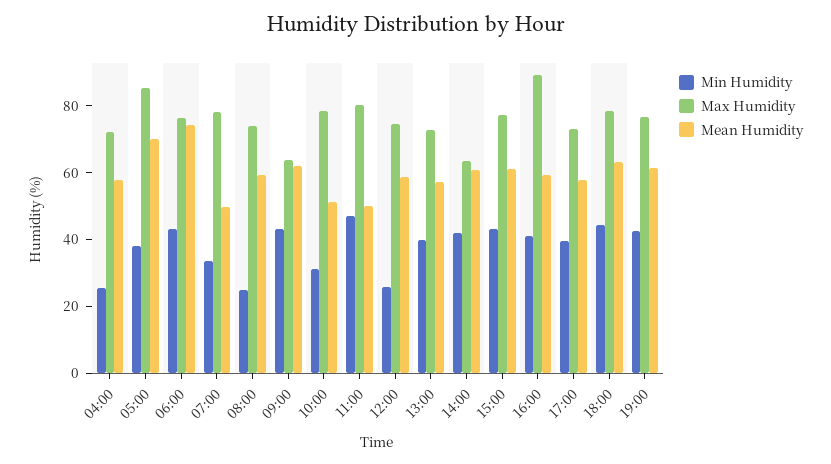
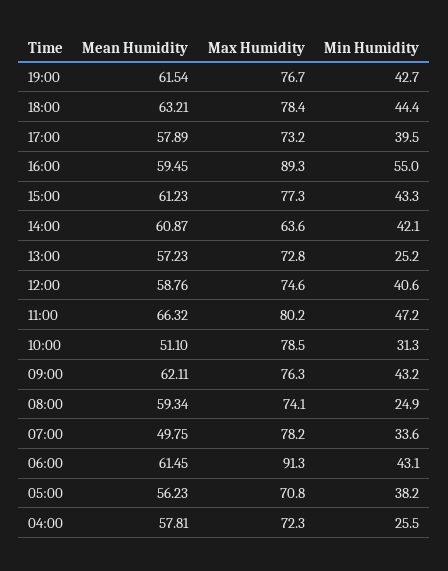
  {
    "Min Humidity": {
      "04:00": 25.5,
      "05:00": 38.2,
      "06:00": 43.1,
      "07:00": 33.6,
      "08:00": 24.9,
      "09:00": 43.2,
      "10:00": 31.3,
      "11:00": 47.2,
-     "12:00": 25,
+     "12:00": 40.6,
-     "13:00": 40,
+     "13:00": 25.2,
      "14:00": 42.1,
      "15:00": 43.3,
-     "16:00": 40,
+     "16:00": 55,
      "17:00": 39.5,
      "18:00": 44.4,
      "19:00": 42.7
    },
    "Max Humidity": {
      "04:00": 72.3,
-     "05:00": 85,
+     "05:00": 70.8,
-     "06:00": 75,
+     "06:00": 91.3,
      "07:00": 78.2,
      "08:00": 74.1,
-     "09:00": 65,
+     "09:00": 76.3,
      "10:00": 78.5,
      "11:00": 80.2,
      "12:00": 74.6,
      "13:00": 72.8,
      "14:00": 63.6,
      "15:00": 77.3,
      "16:00": 89.3,
      "17:00": 73.2,
      "18:00": 78.4,
      "19:00": 76.7
    },
    "Mean Humidity": {
      "04:00": 57.81,
-     "05:00": 70,
+     "05:00": 56.23,
-     "06:00": 75,
+     "06:00": 61.45,
      "07:00": 49.75,
      "08:00": 59.34,
      "09:00": 62.11,
      "10:00": 51.1,
-     "11:00": 50,
+     "11:00": 66.32,
      "12:00": 58.76,
      "13:00": 57.23,
      "14:00": 60.87,
      "15:00": 61.23,
      "16:00": 59.45,
      "17:00": 57.89,
      "18:00": 63.21,
      "19:00": 61.54
    }
  }

